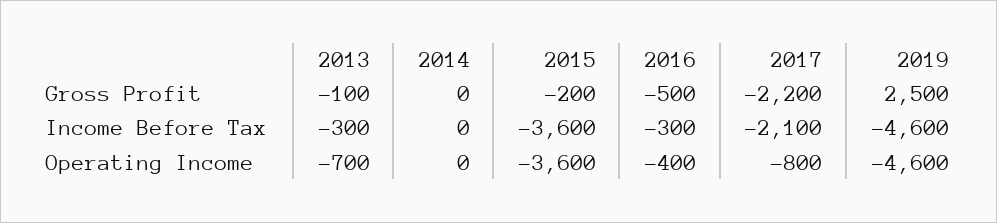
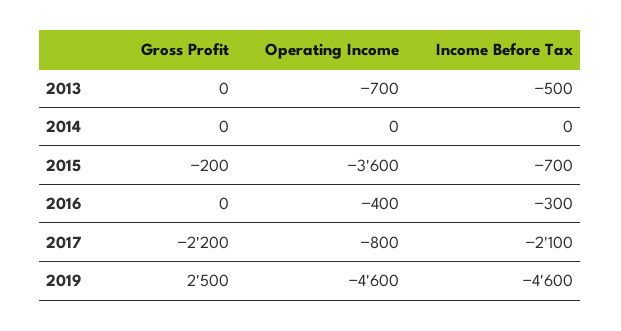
  {
    "2013": {
-     "Gross Profit": -100,
+     "Gross Profit": 0,
-     "Income Before Tax": -300,
+     "Income Before Tax": -500,
      "Operating Income": -700
    },
    "2014": {
      "Gross Profit": 0,
      "Income Before Tax": 0,
      "Operating Income": 0
    },
    "2015": {
      "Gross Profit": -200,
-     "Income Before Tax": -3600,
+     "Income Before Tax": -700,
      "Operating Income": -3600
    },
    "2016": {
-     "Gross Profit": -500,
+     "Gross Profit": 0,
      "Income Before Tax": -300,
      "Operating Income": -400
    },
    "2017": {
      "Gross Profit": -2200,
      "Income Before Tax": -2100,
      "Operating Income": -800
    },
    "2019": {
      "Gross Profit": 2500,
      "Income Before Tax": -4600,
      "Operating Income": -4600
    }
  }

